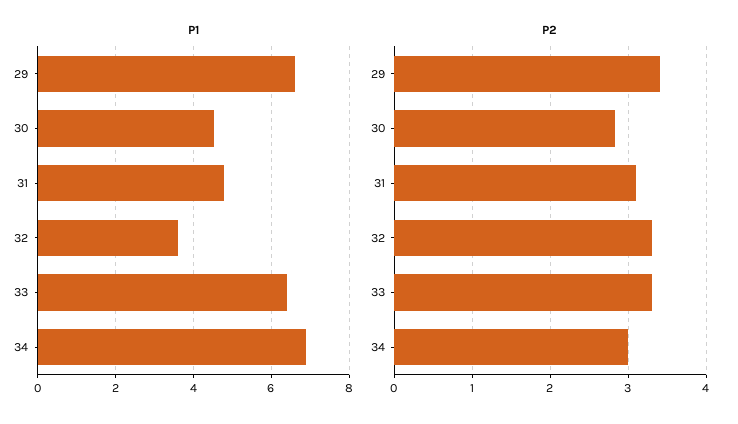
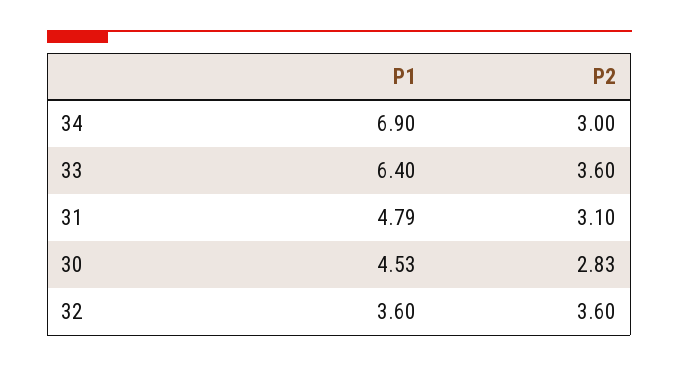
  {
    "P1": {
-     "29": 6.6,
      "30": 4.53,
      "31": 4.79,
      "32": 3.6,
      "33": 6.4,
      "34": 6.9
    },
    "P2": {
-     "29": 3.4,
      "30": 2.83,
      "31": 3.1,
-     "32": 3.3,
+     "32": 3.6,
-     "33": 3.3,
+     "33": 3.6,
      "34": 3
    }
  }

